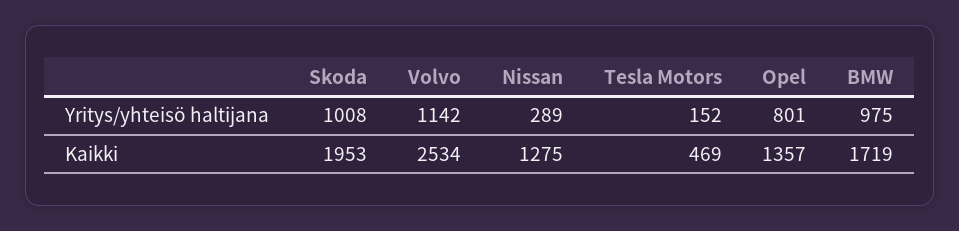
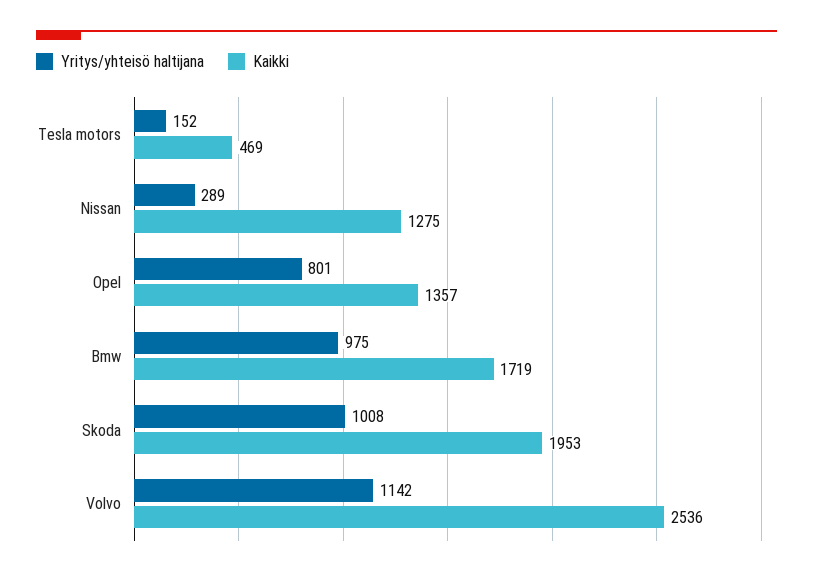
  {
    "Yritys/yhteisö haltijana": {
      "Skoda": 1008,
      "Volvo": 1142,
      "Nissan": 289,
      "Tesla Motors": 152,
      "Opel": 801,
      "BMW": 975
    },
    "Kaikki": {
      "Skoda": 1953,
-     "Volvo": 2534,
+     "Volvo": 2536,
      "Nissan": 1275,
      "Tesla Motors": 469,
      "Opel": 1357,
      "BMW": 1719
    }
  }

